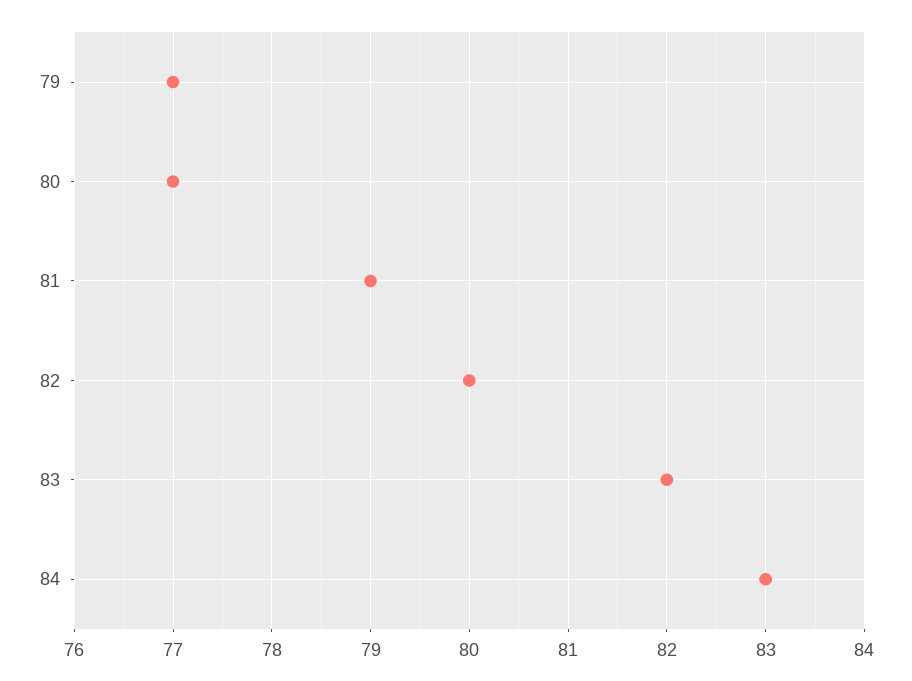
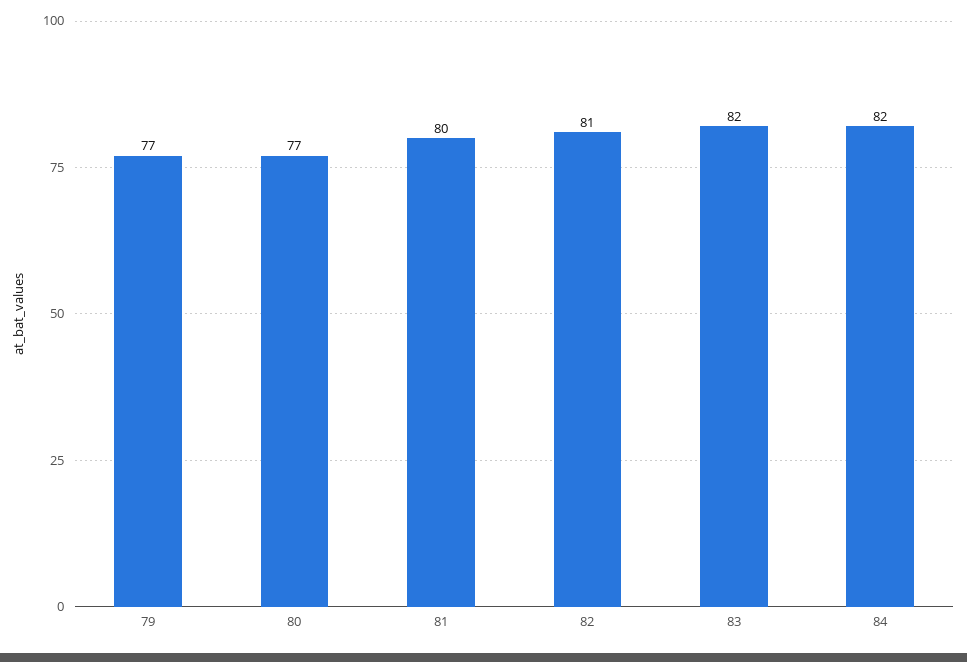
  {
    "79": 77,
    "80": 77,
-   "81": 79,
+   "81": 80,
-   "82": 80,
+   "82": 81,
    "83": 82,
-   "84": 83
+   "84": 82
  }

